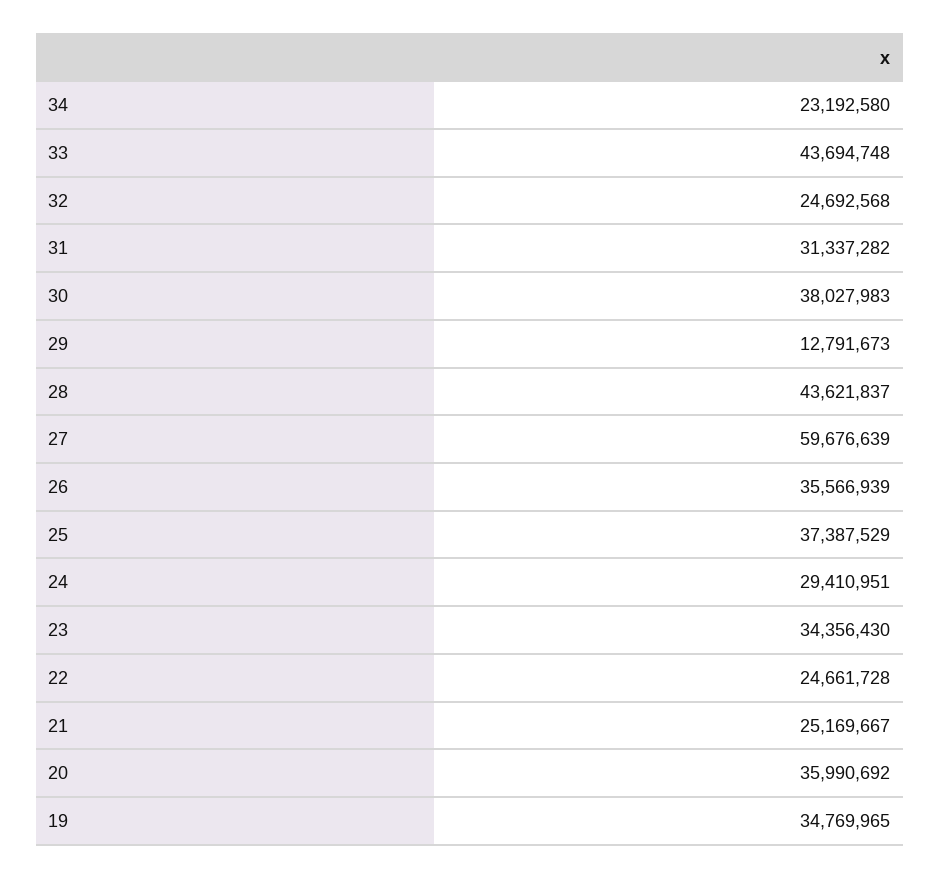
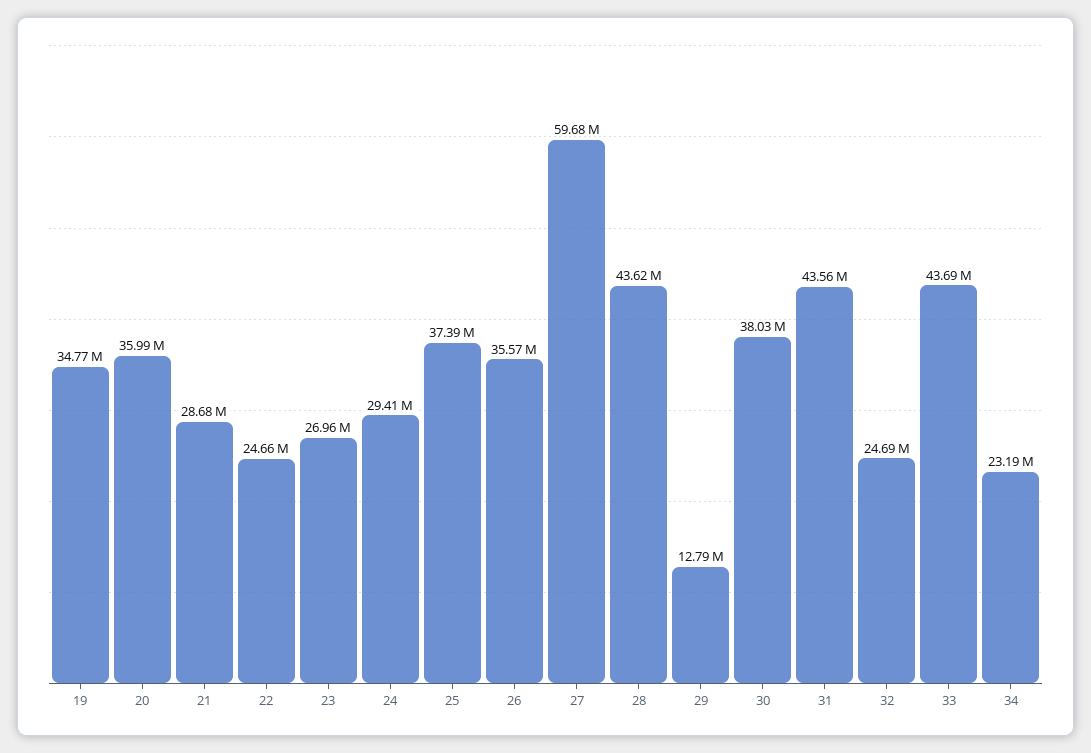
  {
    "34": 23192580,
    "33": 43694748,
    "32": 24692568,
-   "31": 31337282,
+   "31": 43560000,
    "30": 38027983,
    "29": 12791673,
    "28": 43621837,
    "27": 59676639,
    "26": 35566939,
    "25": 37387529,
    "24": 29410951,
-   "23": 34356430,
+   "23": 26960000,
    "22": 24661728,
-   "21": 25169667,
+   "21": 28680000,
    "20": 35990692,
    "19": 34769965
  }

